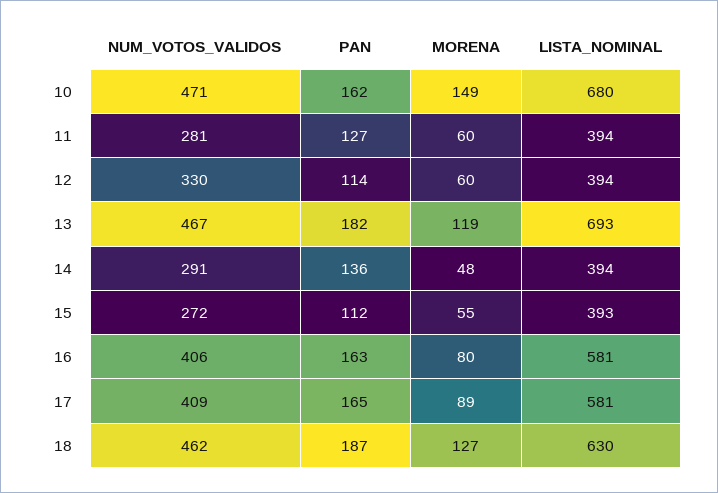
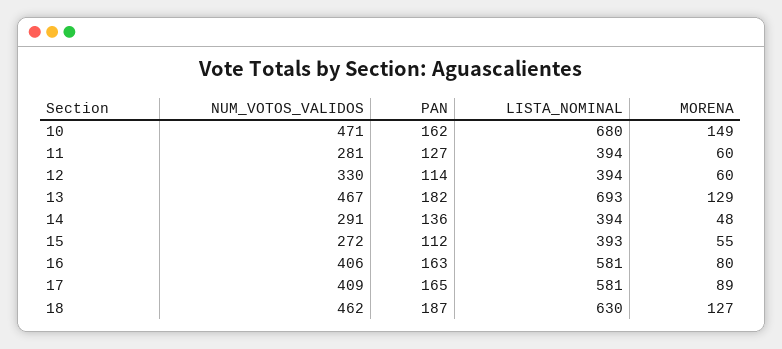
  {
    "NUM_VOTOS_VALIDOS": {
      "10": 471,
      "11": 281,
      "12": 330,
      "13": 467,
      "14": 291,
      "15": 272,
      "16": 406,
      "17": 409,
      "18": 462
    },
    "PAN": {
      "10": 162,
      "11": 127,
      "12": 114,
      "13": 182,
      "14": 136,
      "15": 112,
      "16": 163,
      "17": 165,
      "18": 187
    },
    "MORENA": {
      "10": 149,
      "11": 60,
      "12": 60,
-     "13": 119,
+     "13": 129,
      "14": 48,
      "15": 55,
      "16": 80,
      "17": 89,
      "18": 127
    },
    "LISTA_NOMINAL": {
      "10": 680,
      "11": 394,
      "12": 394,
      "13": 693,
      "14": 394,
      "15": 393,
      "16": 581,
      "17": 581,
      "18": 630
    }
  }

